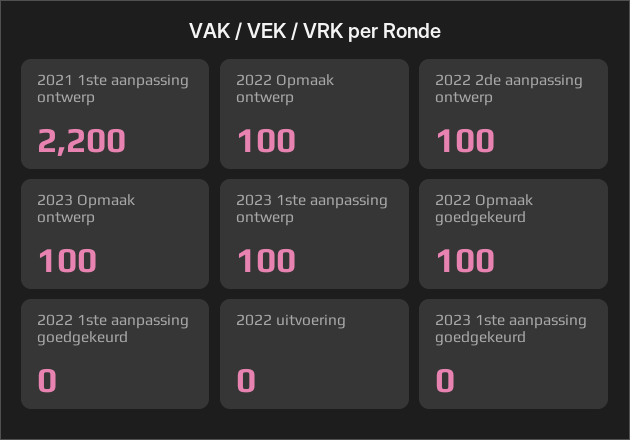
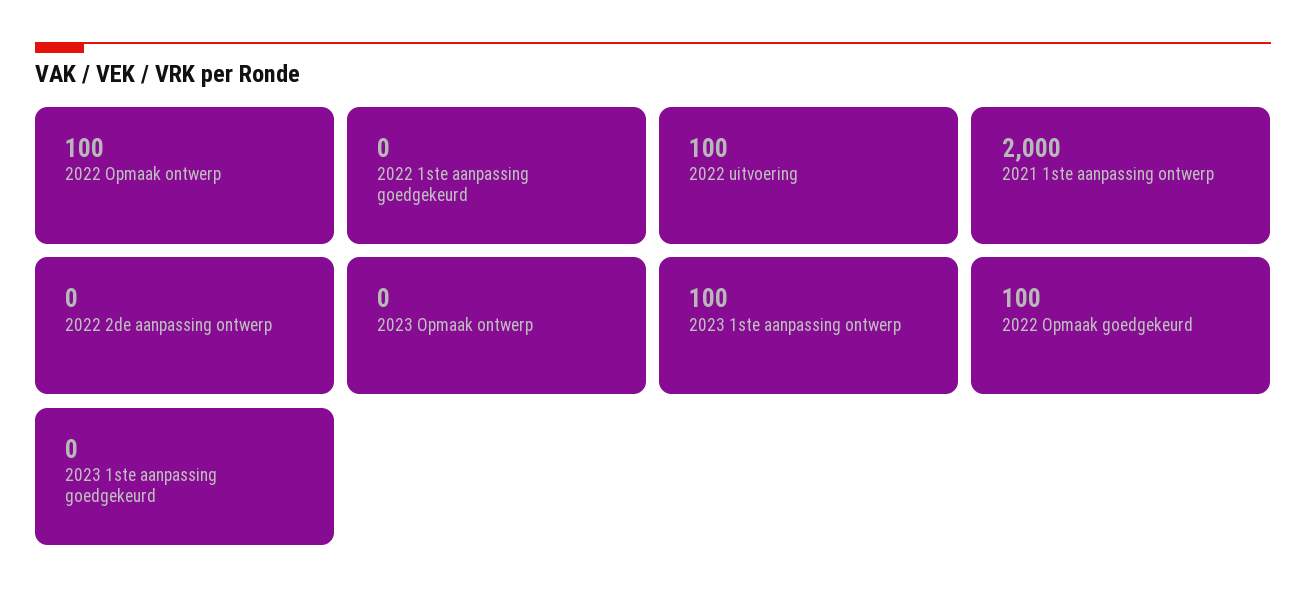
  {
-   "2021 1ste aanpassing ontwerp": 2200,
+   "2021 1ste aanpassing ontwerp": 2000,
    "2022 Opmaak ontwerp": 100,
-   "2022 2de aanpassing ontwerp": 100,
+   "2022 2de aanpassing ontwerp": 0,
-   "2023 Opmaak ontwerp": 100,
+   "2023 Opmaak ontwerp": 0,
    "2023 1ste aanpassing ontwerp": 100,
    "2022 Opmaak goedgekeurd": 100,
    "2022 1ste aanpassing goedgekeurd": 0,
-   "2022 uitvoering": 0,
+   "2022 uitvoering": 100,
    "2023 1ste aanpassing goedgekeurd": 0
  }

